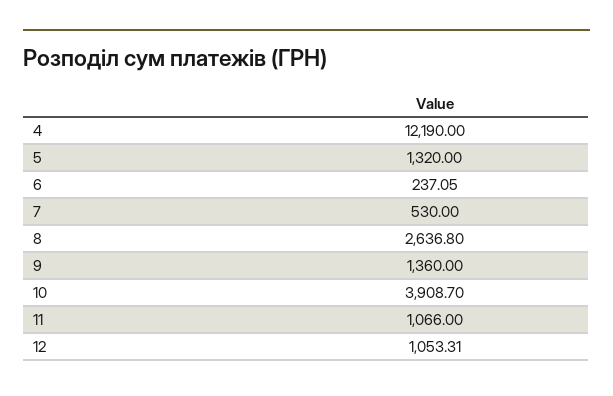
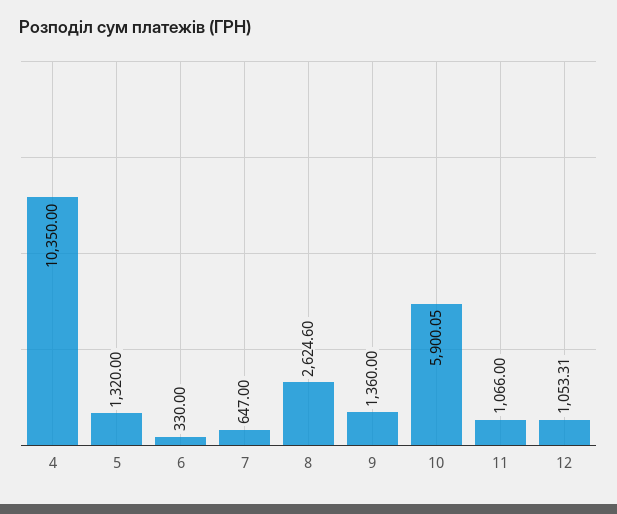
  {
-   "4": 12190,
+   "4": 10350,
    "5": 1320,
-   "6": 237.05,
+   "6": 330,
-   "7": 530,
+   "7": 647,
-   "8": 2636.8,
+   "8": 2624.6,
    "9": 1360,
-   "10": 3908.7,
+   "10": 5900.05,
    "11": 1066,
    "12": 1053.31
  }

